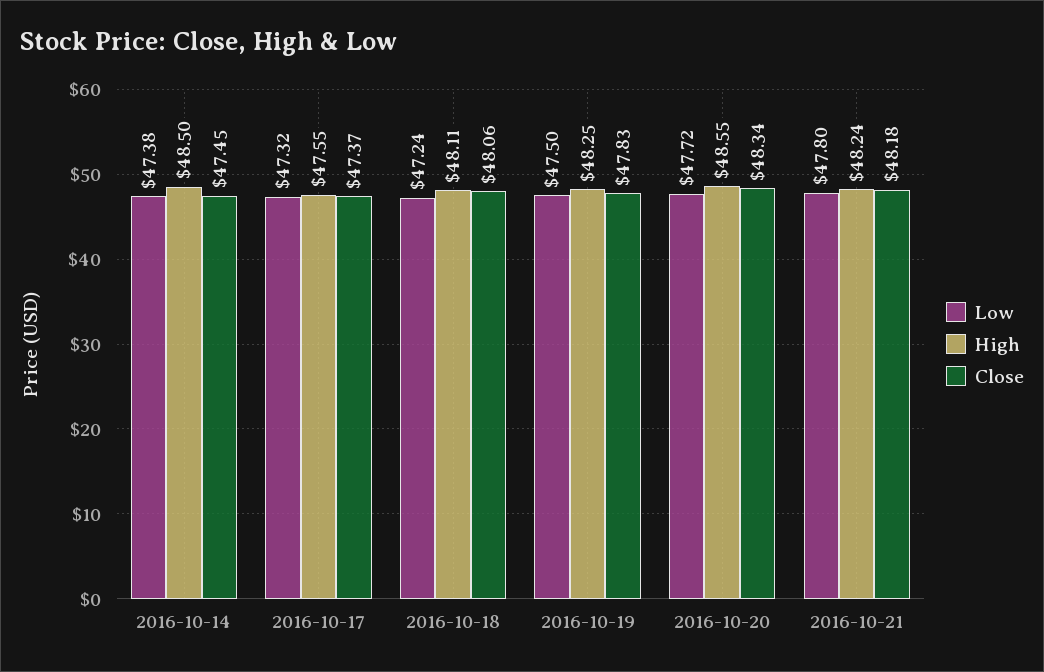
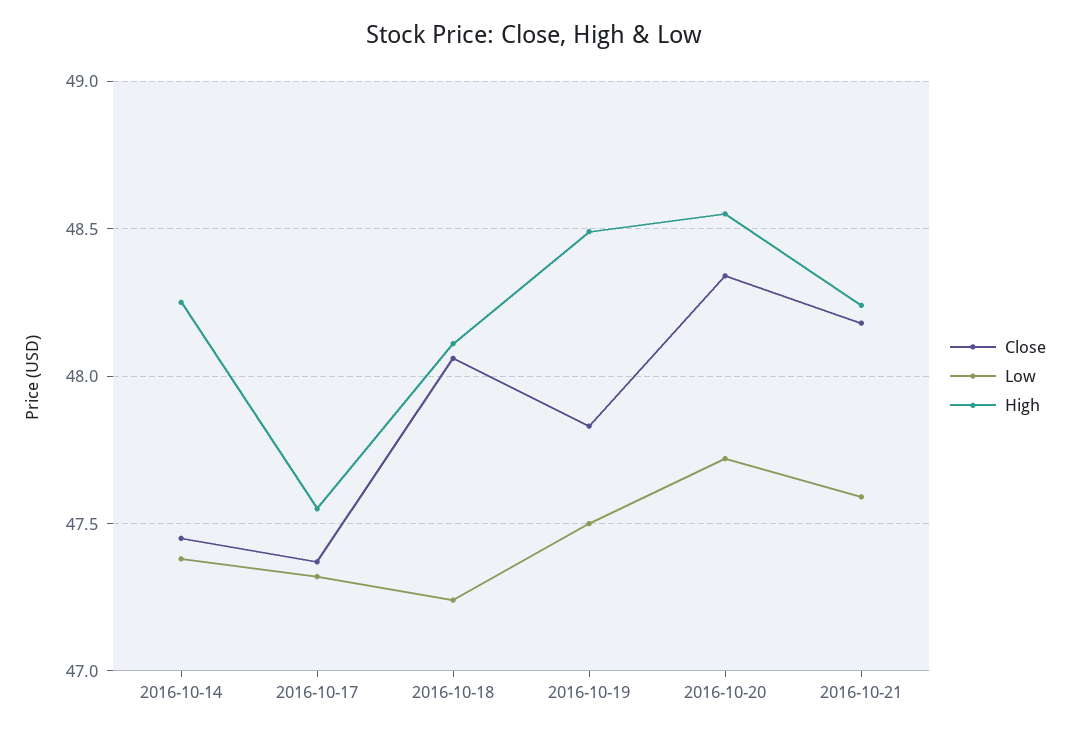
  {
    "Low": {
      "2016-10-14": 47.38,
      "2016-10-17": 47.32,
      "2016-10-18": 47.24,
      "2016-10-19": 47.5,
      "2016-10-20": 47.72,
-     "2016-10-21": 47.8
+     "2016-10-21": 47.6
    },
    "High": {
-     "2016-10-14": 48.5,
+     "2016-10-14": 48.25,
      "2016-10-17": 47.55,
      "2016-10-18": 48.11,
-     "2016-10-19": 48.25,
+     "2016-10-19": 48.5,
      "2016-10-20": 48.55,
      "2016-10-21": 48.24
    },
    "Close": {
      "2016-10-14": 47.45,
      "2016-10-17": 47.37,
      "2016-10-18": 48.06,
      "2016-10-19": 47.83,
      "2016-10-20": 48.34,
      "2016-10-21": 48.18
    }
  }

